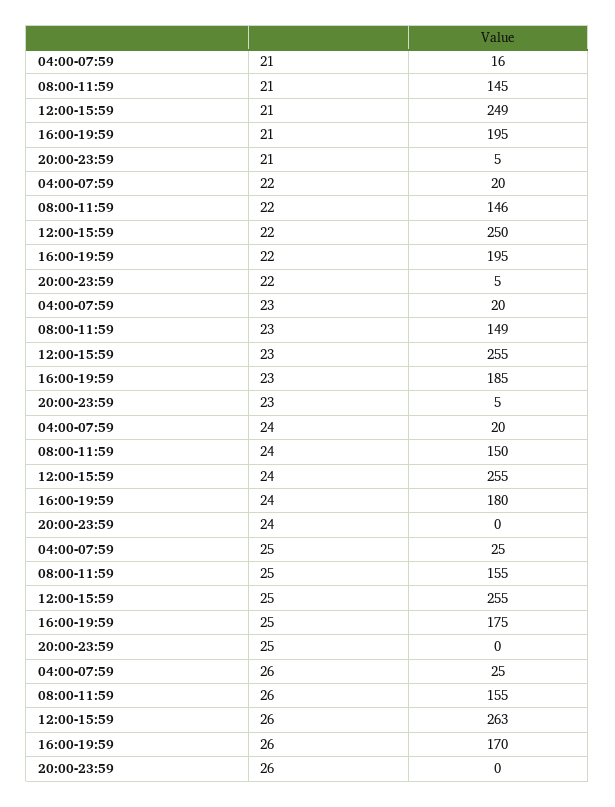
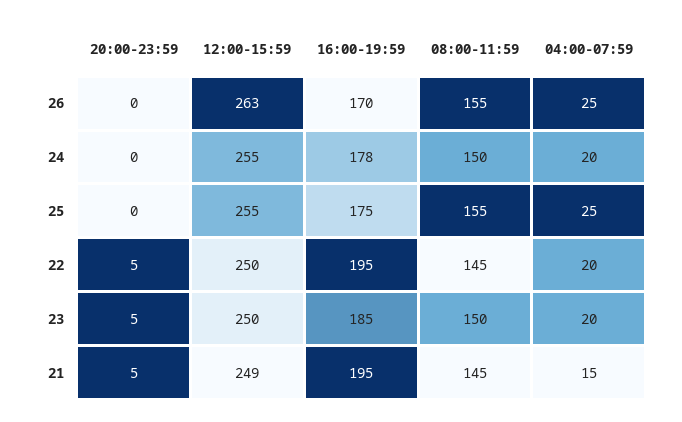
  {
    "04:00-07:59": {
-     "21": 16,
+     "21": 15,
      "22": 20,
      "23": 20,
      "24": 20,
      "25": 25,
      "26": 25
    },
    "08:00-11:59": {
      "21": 145,
-     "22": 146,
+     "22": 145,
-     "23": 149,
+     "23": 150,
      "24": 150,
      "25": 155,
      "26": 155
    },
    "12:00-15:59": {
      "21": 249,
      "22": 250,
-     "23": 255,
+     "23": 250,
      "24": 255,
      "25": 255,
      "26": 263
    },
    "16:00-19:59": {
      "21": 195,
      "22": 195,
      "23": 185,
-     "24": 180,
+     "24": 178,
      "25": 175,
      "26": 170
    },
    "20:00-23:59": {
      "21": 5,
      "22": 5,
      "23": 5,
      "24": 0,
      "25": 0,
      "26": 0
    }
  }

